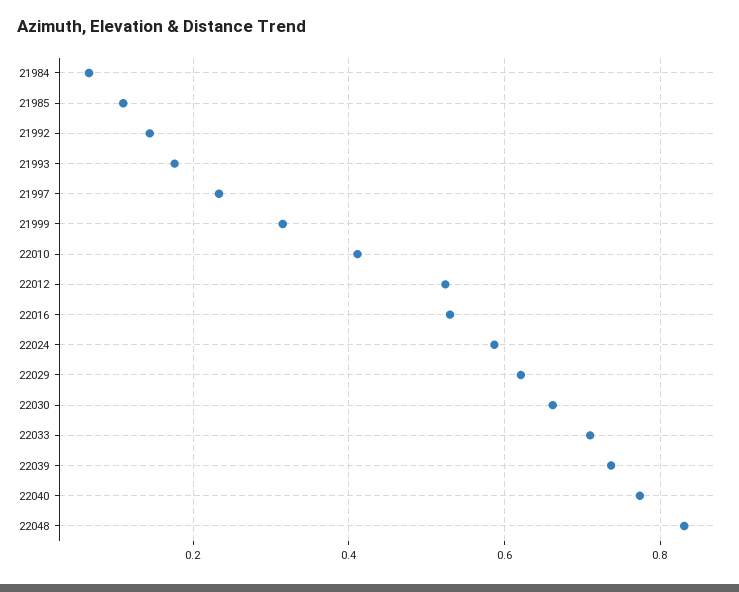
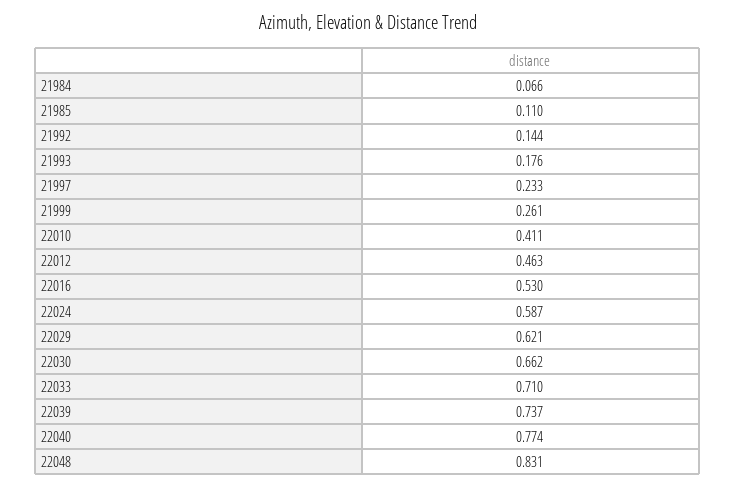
  {
    "21984": 0.066,
    "21985": 0.11,
    "21992": 0.144,
    "21993": 0.176,
    "21997": 0.233,
-   "21999": 0.32,
+   "21999": 0.261,
    "22010": 0.411,
-   "22012": 0.52,
+   "22012": 0.463,
    "22016": 0.53,
    "22024": 0.587,
    "22029": 0.621,
    "22030": 0.662,
    "22033": 0.71,
    "22039": 0.737,
    "22040": 0.774,
    "22048": 0.831
  }

